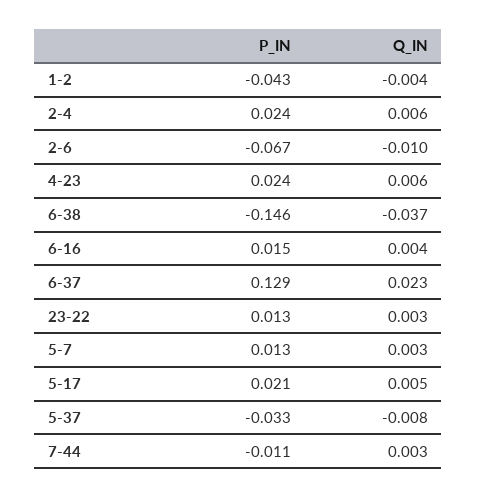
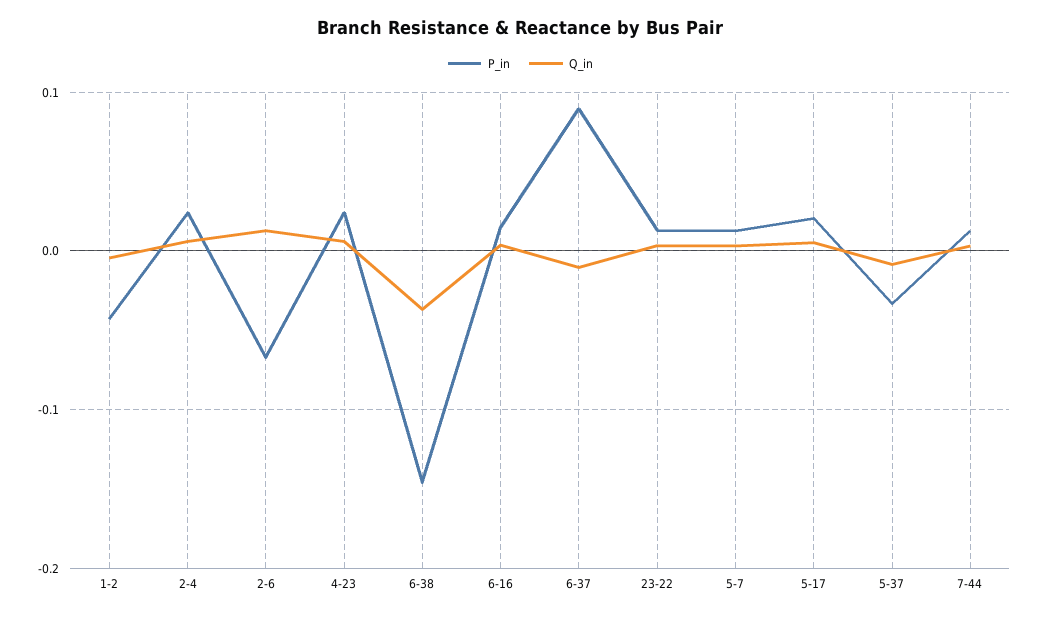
  {
    "P_IN": {
      "1-2": -0.043,
      "2-4": 0.024,
      "2-6": -0.067,
      "4-23": 0.024,
      "6-38": -0.146,
      "6-16": 0.015,
-     "6-37": 0.129,
+     "6-37": 0.09,
      "23-22": 0.013,
      "5-7": 0.013,
      "5-17": 0.021,
      "5-37": -0.033,
-     "7-44": -0.011
+     "7-44": 0.01
    },
    "Q_IN": {
      "1-2": -0.004,
      "2-4": 0.006,
-     "2-6": -0.01,
+     "2-6": 0.01,
      "4-23": 0.006,
      "6-38": -0.037,
      "6-16": 0.004,
-     "6-37": 0.023,
+     "6-37": -0.01,
      "23-22": 0.003,
      "5-7": 0.003,
      "5-17": 0.005,
      "5-37": -0.008,
      "7-44": 0.003
    }
  }

